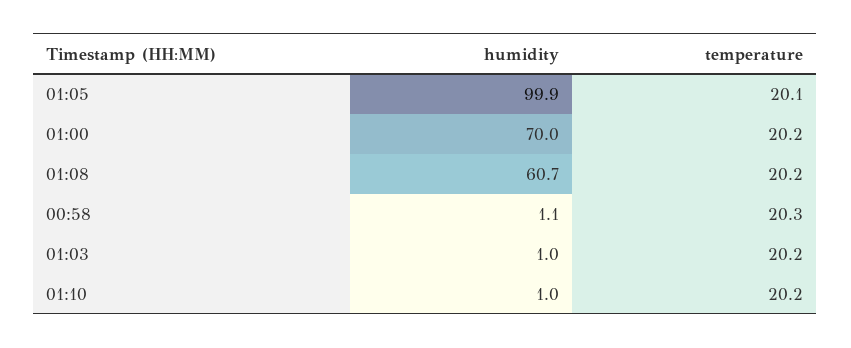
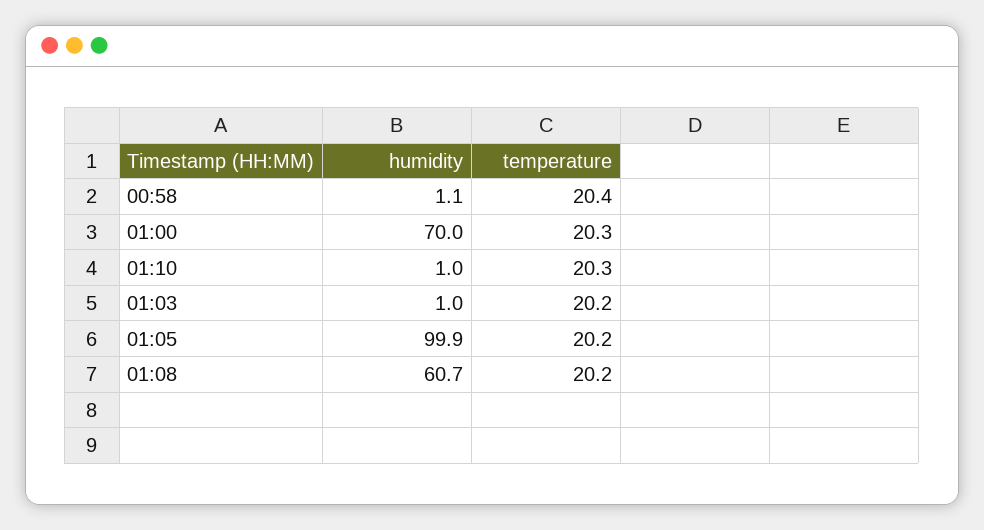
  {
    "humidity": {
      "01:05": 99.9,
      "01:00": 70,
      "01:08": 60.7,
      "00:58": 1.1,
      "01:03": 1,
      "01:10": 1
    },
    "temperature": {
-     "01:05": 20.1,
+     "01:05": 20.2,
-     "01:00": 20.2,
+     "01:00": 20.3,
      "01:08": 20.2,
-     "00:58": 20.3,
+     "00:58": 20.4,
      "01:03": 20.2,
-     "01:10": 20.2
+     "01:10": 20.3
    }
  }

